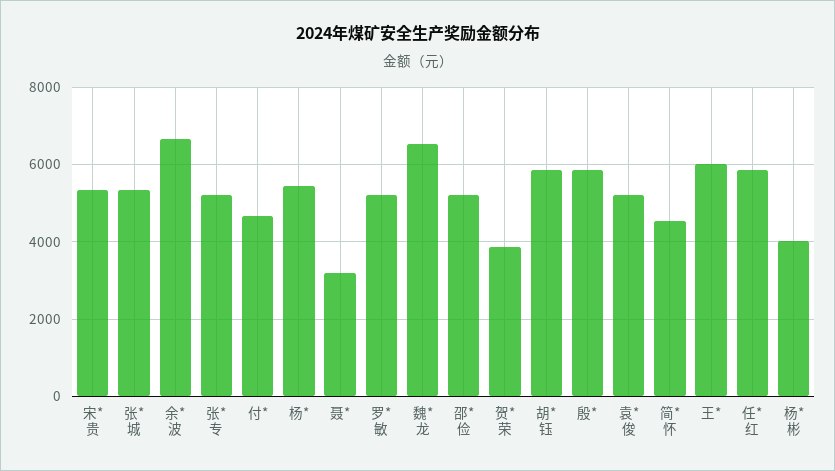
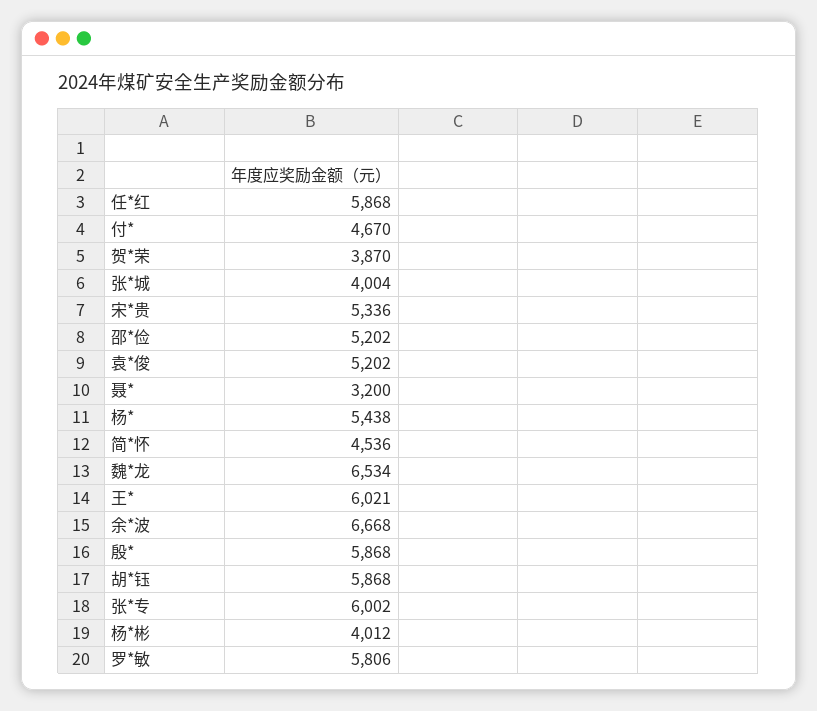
  {
    "宋*贵": 5336,
-   "张*城": 5400,
+   "张*城": 4004,
    "余*波": 6668,
-   "张*专": 5200,
+   "张*专": 6002,
    "付*": 4670,
    "杨*": 5438,
    "聂*": 3200,
-   "罗*敏": 5200,
+   "罗*敏": 5806,
    "魏*龙": 6534,
    "邵*俭": 5202,
    "贺*荣": 3870,
    "胡*钰": 5868,
    "殷*": 5868,
    "袁*俊": 5202,
    "简*怀": 4536,
    "王*": 6021,
    "任*红": 5868,
    "杨*彬": 4012
  }

